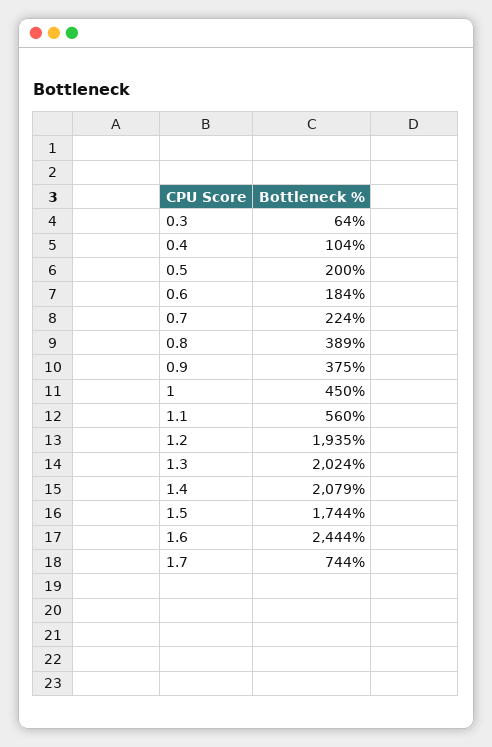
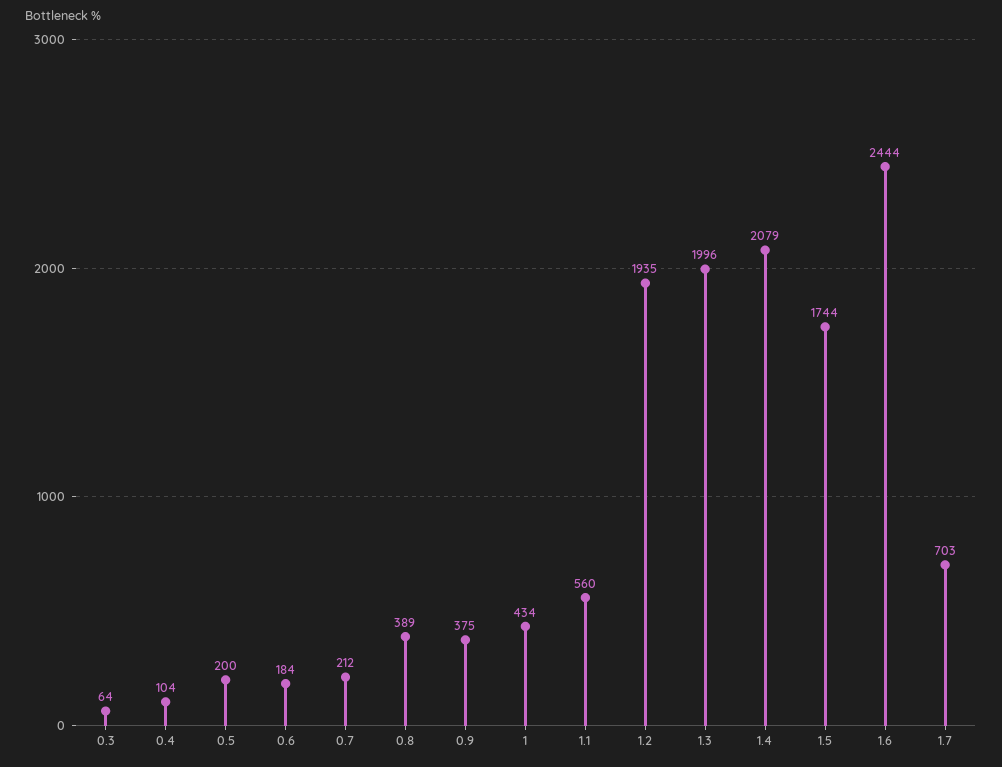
  {
    "0.3": 64,
    "0.4": 104,
    "0.5": 200,
    "0.6": 184,
-   "0.7": 224,
+   "0.7": 212,
    "0.8": 389,
    "0.9": 375,
-   "1": 450,
+   "1": 434,
    "1.1": 560,
    "1.2": 1935,
-   "1.3": 2024,
+   "1.3": 1996,
    "1.4": 2079,
    "1.5": 1744,
    "1.6": 2444,
-   "1.7": 744
+   "1.7": 703
  }

